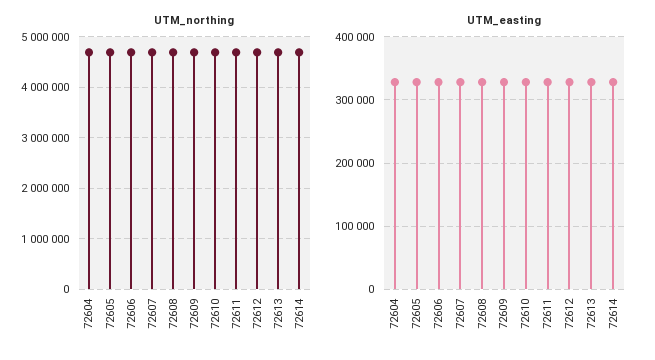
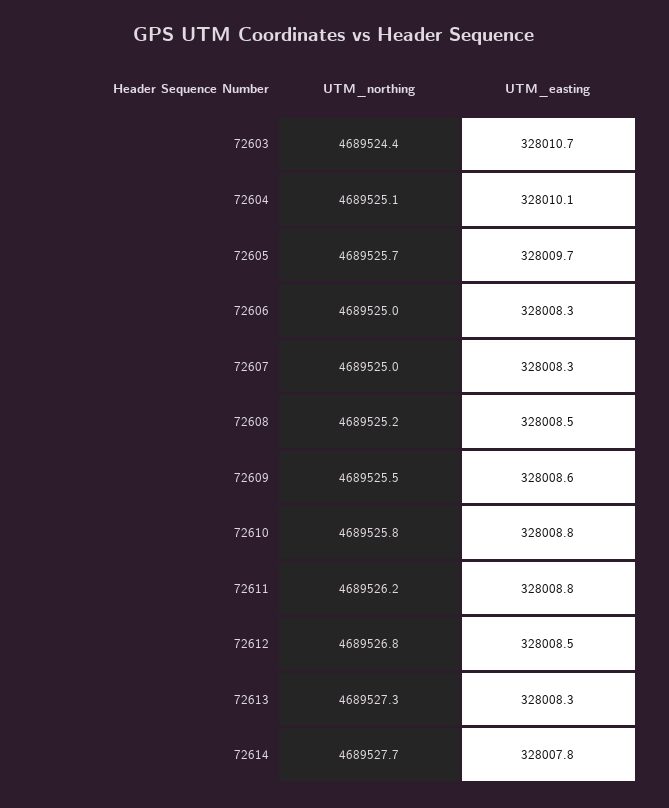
  {
    "UTM_northing": {
      "72604": 4689525.1,
      "72605": 4689525.7,
      "72606": 4689525,
      "72607": 4689525,
      "72608": 4689525.2,
      "72609": 4689525.5,
      "72610": 4689525.8,
      "72611": 4689526.2,
      "72612": 4689526.8,
      "72613": 4689527.3,
-     "72614": 4689527.7
+     "72614": 4689527.7,
+     "72603": 4689524.4
    },
    "UTM_easting": {
      "72604": 328010.1,
      "72605": 328009.7,
      "72606": 328008.3,
      "72607": 328008.3,
      "72608": 328008.5,
      "72609": 328008.6,
      "72610": 328008.8,
      "72611": 328008.8,
      "72612": 328008.5,
      "72613": 328008.3,
-     "72614": 328007.8
+     "72614": 328007.8,
+     "72603": 328010.7
    }
  }

